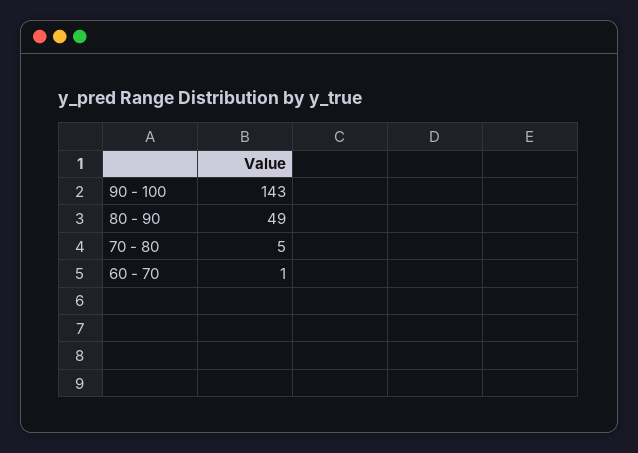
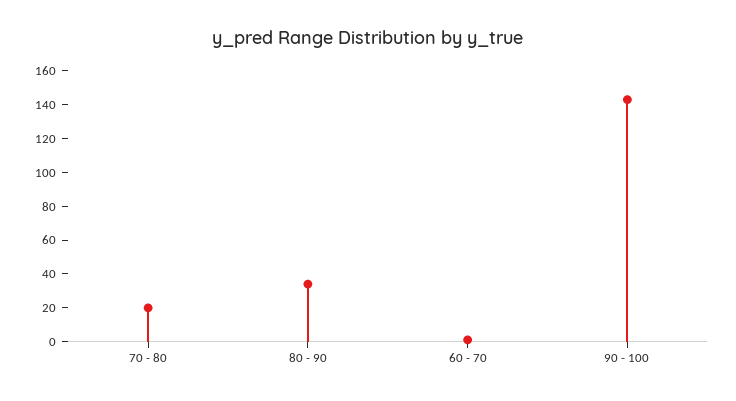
  {
    "90 - 100": 143,
-   "80 - 90": 49,
+   "80 - 90": 35,
-   "70 - 80": 5,
+   "70 - 80": 20,
    "60 - 70": 1
  }

